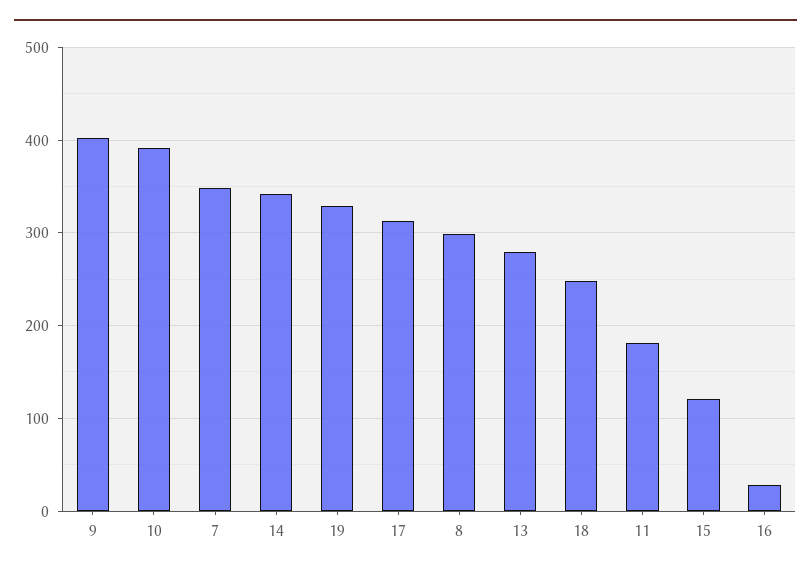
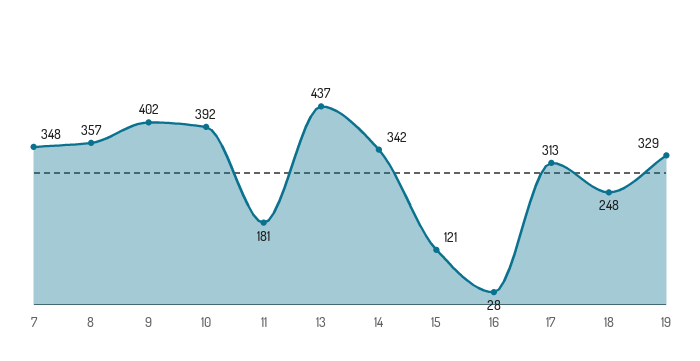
  {
    "9": 402,
    "10": 392,
    "7": 348,
    "14": 342,
    "19": 329,
    "17": 313,
-   "8": 300,
+   "8": 357,
-   "13": 280,
+   "13": 437,
    "18": 248,
    "11": 181,
    "15": 121,
    "16": 28
  }

